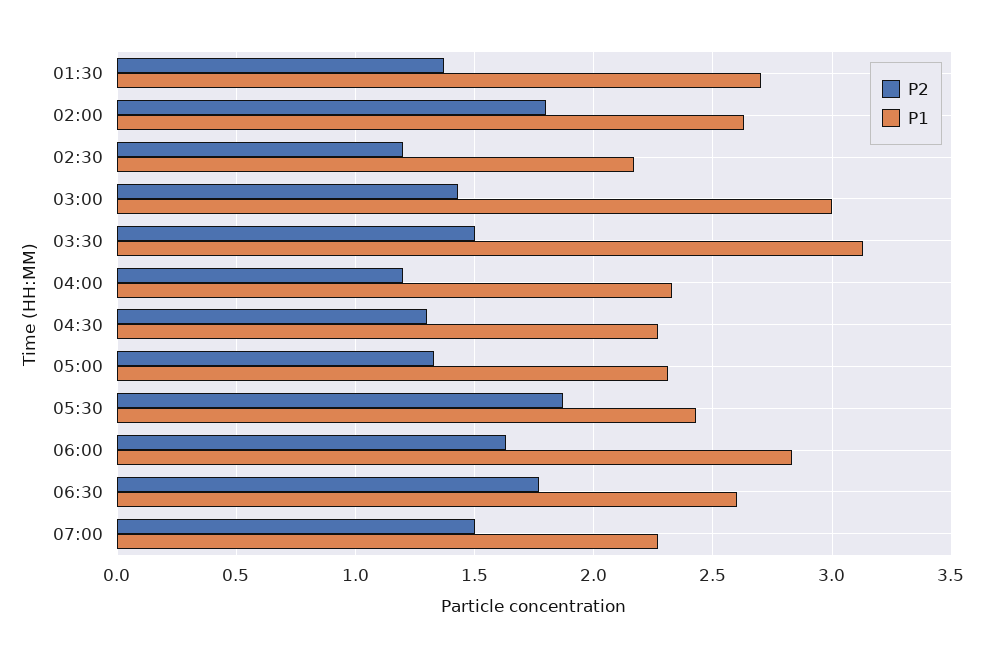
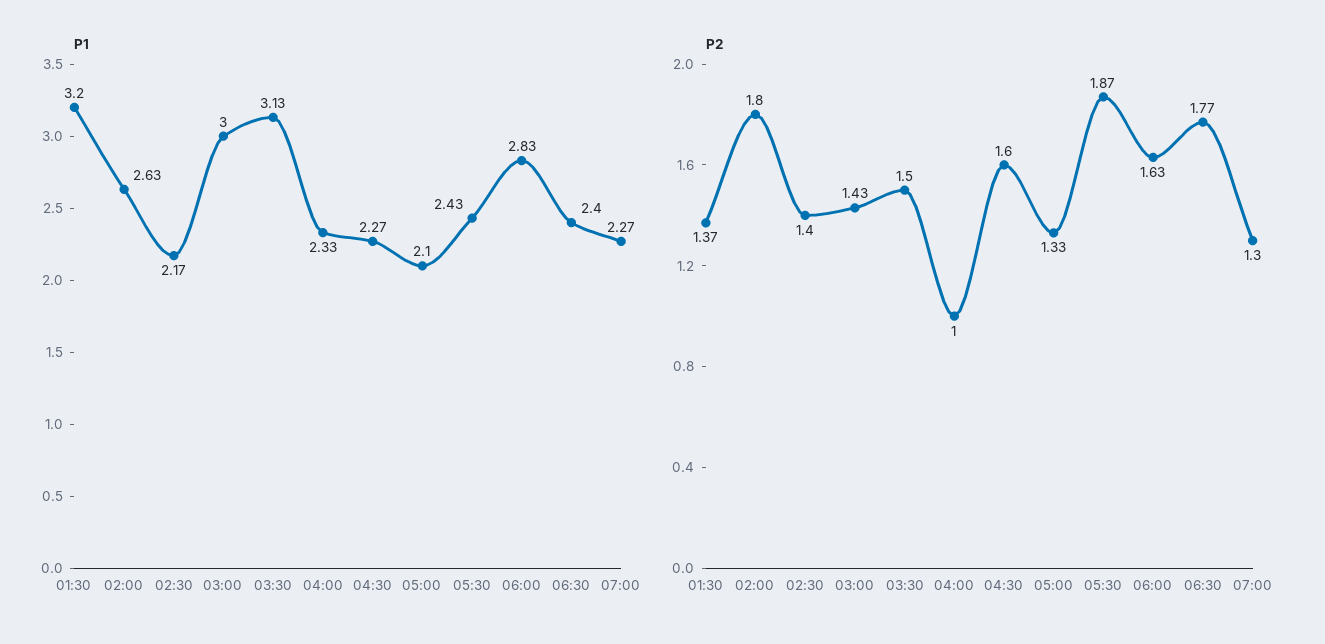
  {
    "P2": {
      "01:30": 1.37,
      "02:00": 1.8,
-     "02:30": 1.2,
+     "02:30": 1.4,
      "03:00": 1.43,
      "03:30": 1.5,
-     "04:00": 1.2,
+     "04:00": 1,
-     "04:30": 1.3,
+     "04:30": 1.6,
      "05:00": 1.33,
      "05:30": 1.87,
      "06:00": 1.63,
      "06:30": 1.77,
-     "07:00": 1.5
+     "07:00": 1.3
    },
    "P1": {
-     "01:30": 2.7,
+     "01:30": 3.2,
      "02:00": 2.63,
      "02:30": 2.17,
      "03:00": 3,
      "03:30": 3.13,
      "04:00": 2.33,
      "04:30": 2.27,
-     "05:00": 2.3,
+     "05:00": 2.1,
      "05:30": 2.43,
      "06:00": 2.83,
-     "06:30": 2.6,
+     "06:30": 2.4,
      "07:00": 2.27
    }
  }

